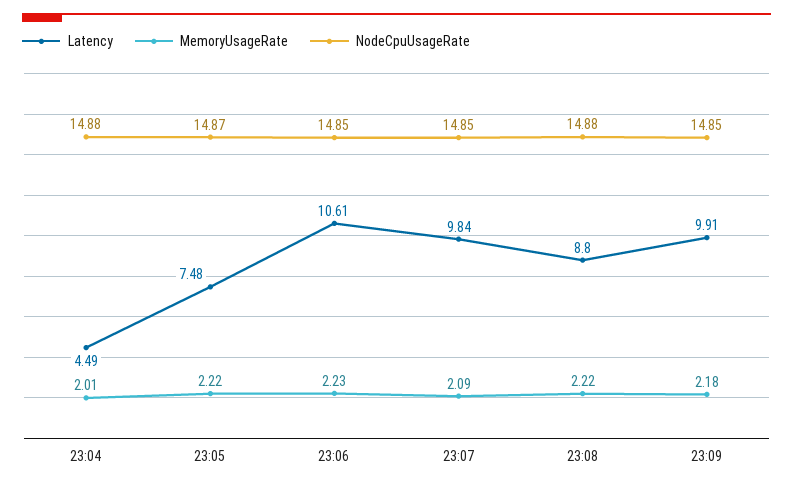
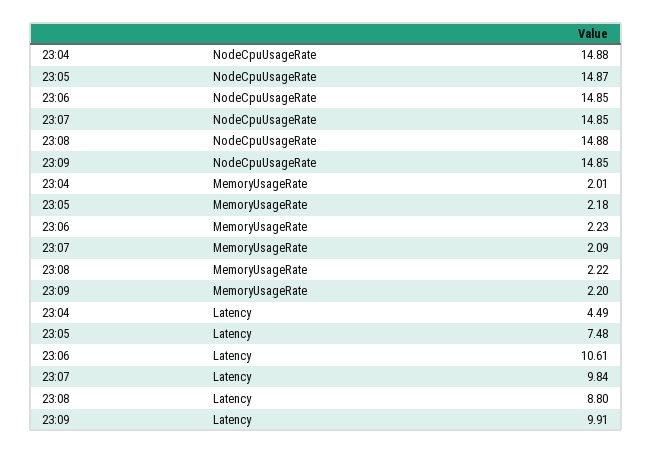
  {
    "Latency": {
      "23:04": 4.49,
      "23:05": 7.48,
      "23:06": 10.61,
      "23:07": 9.84,
      "23:08": 8.8,
      "23:09": 9.91
    },
    "MemoryUsageRate": {
      "23:04": 2.01,
-     "23:05": 2.22,
+     "23:05": 2.18,
      "23:06": 2.23,
      "23:07": 2.09,
      "23:08": 2.22,
-     "23:09": 2.18
+     "23:09": 2.2
    },
    "NodeCpuUsageRate": {
      "23:04": 14.88,
      "23:05": 14.87,
      "23:06": 14.85,
      "23:07": 14.85,
      "23:08": 14.88,
      "23:09": 14.85
    }
  }

